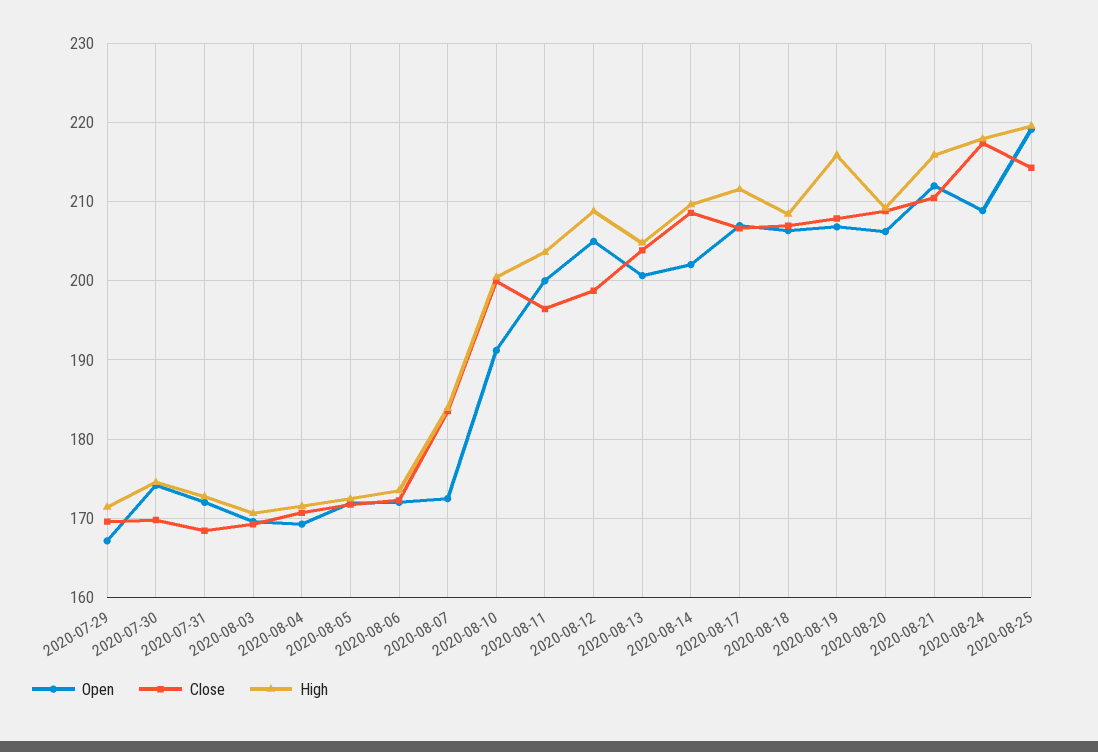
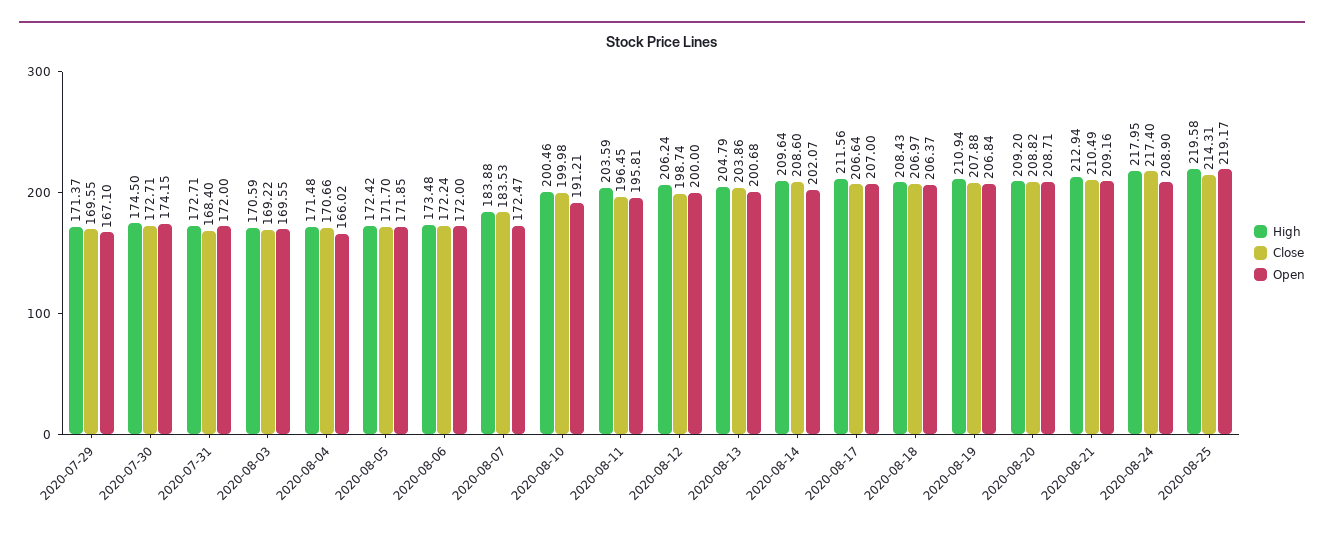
  {
    "Open": {
      "2020-07-29": 167.1,
      "2020-07-30": 174.15,
      "2020-07-31": 172,
      "2020-08-03": 169.55,
-     "2020-08-04": 169,
+     "2020-08-04": 166.02,
      "2020-08-05": 171.85,
      "2020-08-06": 172,
      "2020-08-07": 172.47,
      "2020-08-10": 191.21,
-     "2020-08-11": 200,
+     "2020-08-11": 195.81,
-     "2020-08-12": 205,
+     "2020-08-12": 200,
      "2020-08-13": 200.68,
      "2020-08-14": 202.07,
      "2020-08-17": 207,
      "2020-08-18": 206.37,
      "2020-08-19": 206.84,
-     "2020-08-20": 206,
+     "2020-08-20": 208.71,
-     "2020-08-21": 212,
+     "2020-08-21": 209.16,
      "2020-08-24": 208.9,
      "2020-08-25": 219.17
    },
    "Close": {
      "2020-07-29": 169.55,
-     "2020-07-30": 170,
+     "2020-07-30": 172.71,
      "2020-07-31": 168.4,
      "2020-08-03": 169.22,
      "2020-08-04": 170.66,
      "2020-08-05": 171.7,
      "2020-08-06": 172.24,
      "2020-08-07": 183.53,
      "2020-08-10": 199.98,
      "2020-08-11": 196.45,
      "2020-08-12": 198.74,
      "2020-08-13": 203.86,
      "2020-08-14": 208.6,
      "2020-08-17": 206.64,
      "2020-08-18": 206.97,
      "2020-08-19": 207.88,
      "2020-08-20": 208.82,
      "2020-08-21": 210.49,
      "2020-08-24": 217.4,
      "2020-08-25": 214.31
    },
    "High": {
      "2020-07-29": 171.37,
      "2020-07-30": 174.5,
      "2020-07-31": 172.71,
      "2020-08-03": 170.59,
      "2020-08-04": 171.48,
      "2020-08-05": 172.42,
      "2020-08-06": 173.48,
      "2020-08-07": 183.88,
      "2020-08-10": 200.46,
      "2020-08-11": 203.59,
-     "2020-08-12": 209,
+     "2020-08-12": 206.24,
      "2020-08-13": 204.79,
      "2020-08-14": 209.64,
      "2020-08-17": 211.56,
      "2020-08-18": 208.43,
-     "2020-08-19": 216,
+     "2020-08-19": 210.94,
      "2020-08-20": 209.2,
-     "2020-08-21": 216,
+     "2020-08-21": 212.94,
      "2020-08-24": 217.95,
      "2020-08-25": 219.58
    }
  }

